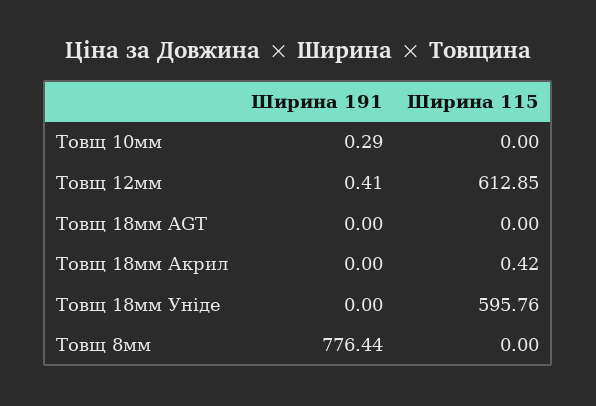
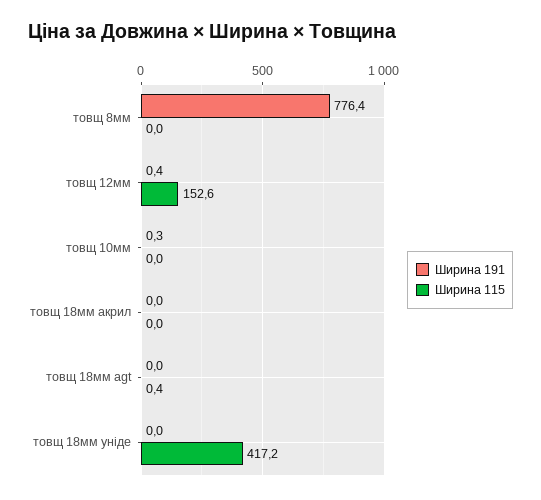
  {
    "Ширина 191": {
      "Товщ 10мм": 0.29,
      "Товщ 12мм": 0.41,
      "Товщ 18мм AGT": 0,
      "Товщ 18мм Акрил": 0,
      "Товщ 18мм Уніде": 0,
      "Товщ 8мм": 776.44
    },
    "Ширина 115": {
      "Товщ 10мм": 0,
-     "Товщ 12мм": 612.85,
+     "Товщ 12мм": 152.6,
-     "Товщ 18мм AGT": 0,
+     "Товщ 18мм AGT": 0.4,
-     "Товщ 18мм Акрил": 0.42,
+     "Товщ 18мм Акрил": 0,
-     "Товщ 18мм Уніде": 595.76,
+     "Товщ 18мм Уніде": 417.2,
      "Товщ 8мм": 0
    }
  }

